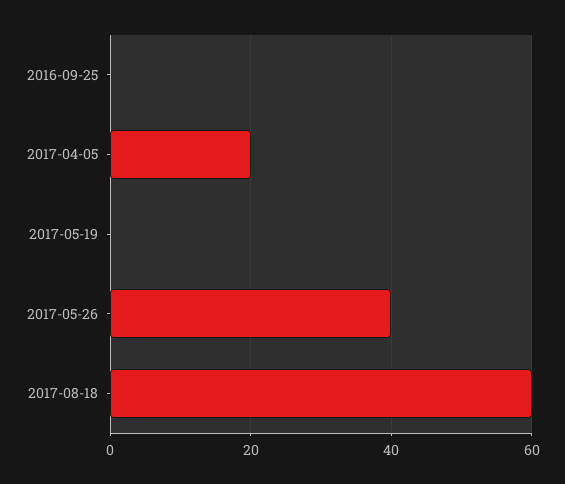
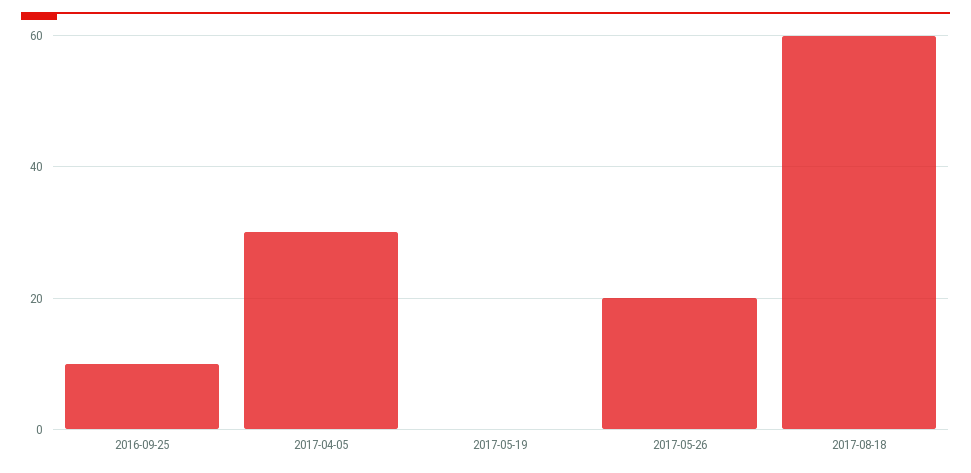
  {
-   "2016-09-25": 0,
+   "2016-09-25": 10,
-   "2017-04-05": 20,
+   "2017-04-05": 30,
    "2017-05-19": 0,
-   "2017-05-26": 40,
+   "2017-05-26": 20,
    "2017-08-18": 60
  }

